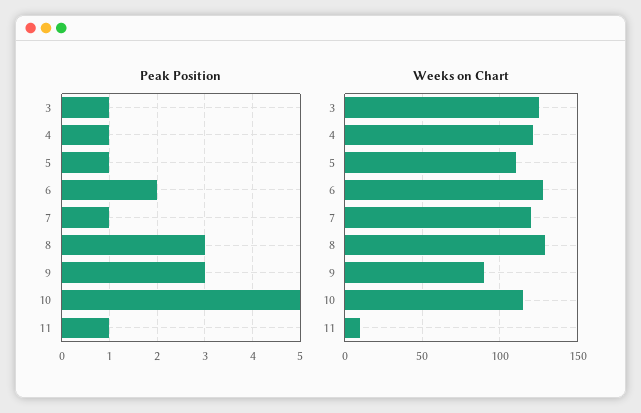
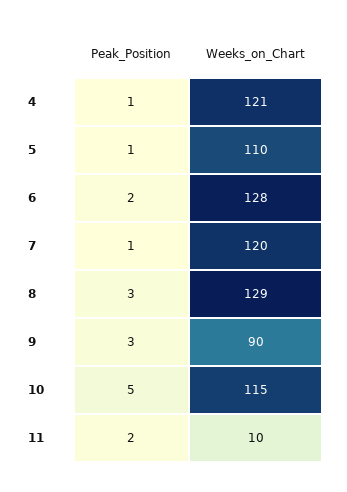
  {
    "Peak Position": {
-     "3": 1,
      "4": 1,
      "5": 1,
      "6": 2,
      "7": 1,
      "8": 3,
      "9": 3,
      "10": 5,
-     "11": 1
+     "11": 2
    },
    "Weeks on Chart": {
-     "3": 125,
      "4": 121,
      "5": 110,
      "6": 128,
      "7": 120,
      "8": 129,
      "9": 90,
      "10": 115,
      "11": 10
    }
  }

